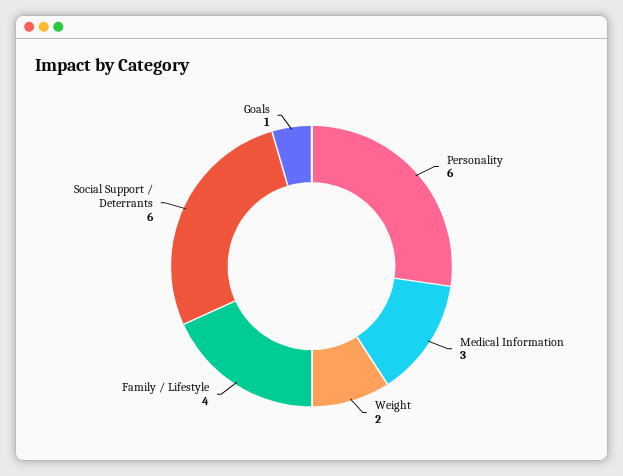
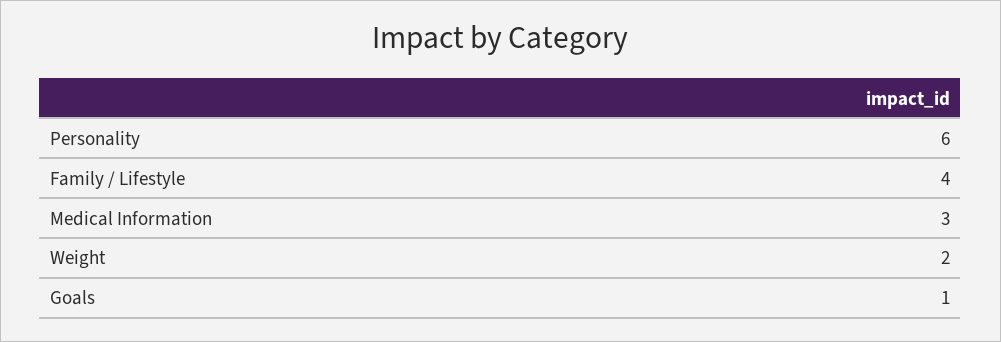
  {
    "Personality": 6,
    "Medical Information": 3,
    "Weight": 2,
    "Family / Lifestyle": 4,
-   "Social Support / Deterrants": 6,
    "Goals": 1
  }

